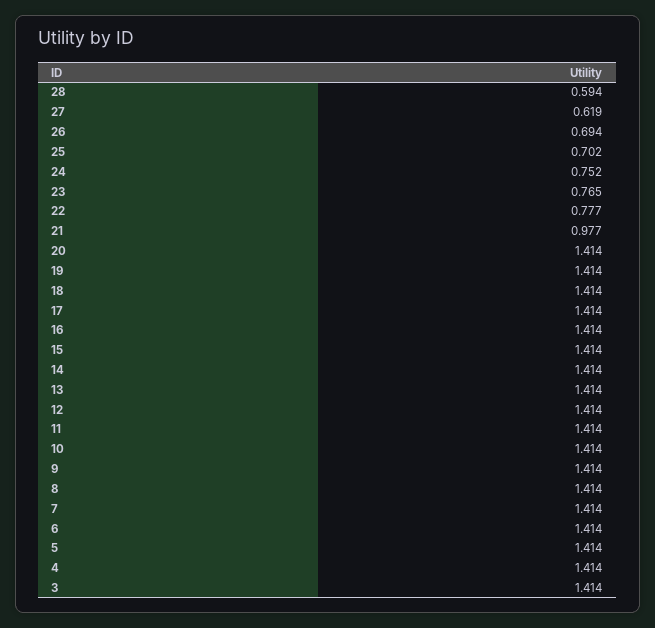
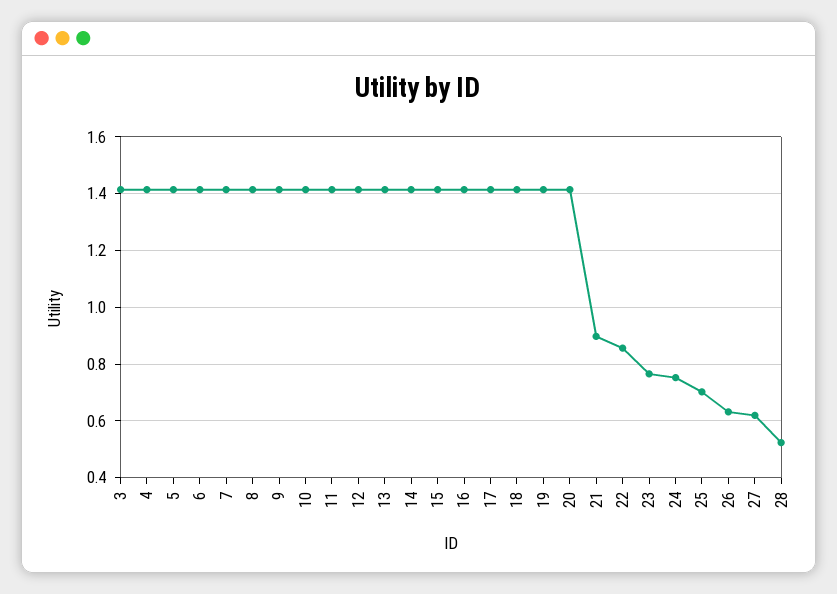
  {
-   "28": 0.594,
+   "28": 0.525,
    "27": 0.619,
-   "26": 0.694,
+   "26": 0.625,
    "25": 0.702,
    "24": 0.752,
    "23": 0.765,
-   "22": 0.777,
+   "22": 0.85,
-   "21": 0.977,
+   "21": 0.9,
    "20": 1.414,
    "19": 1.414,
    "18": 1.414,
    "17": 1.414,
    "16": 1.414,
    "15": 1.414,
    "14": 1.414,
    "13": 1.414,
    "12": 1.414,
    "11": 1.414,
    "10": 1.414,
    "9": 1.414,
    "8": 1.414,
    "7": 1.414,
    "6": 1.414,
    "5": 1.414,
    "4": 1.414,
    "3": 1.414
  }

